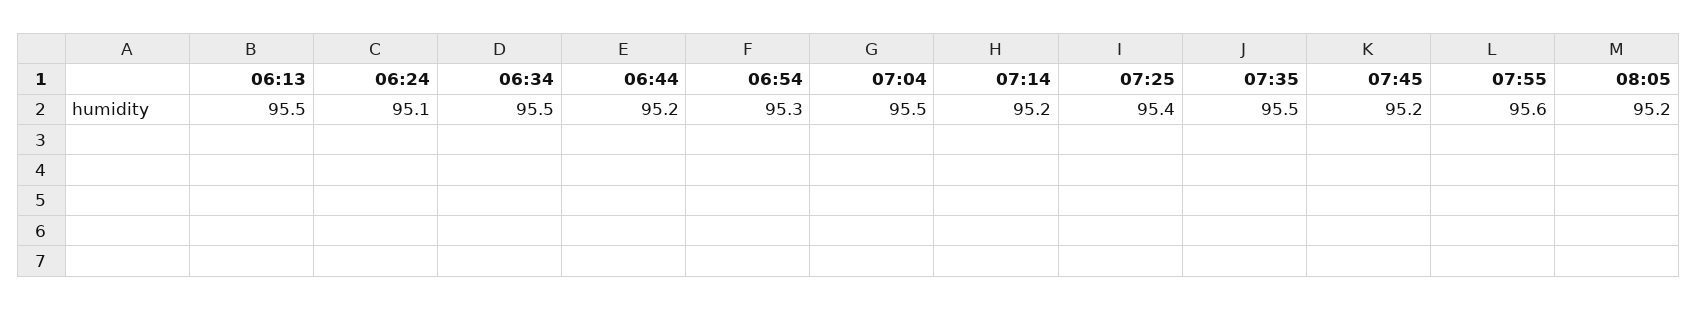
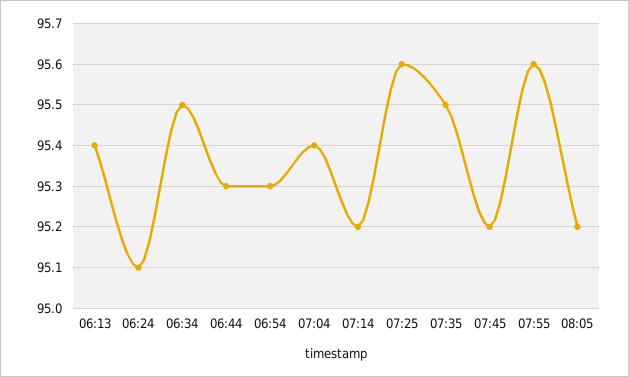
  {
-   "06:13": 95.5,
+   "06:13": 95.4,
    "06:24": 95.1,
    "06:34": 95.5,
-   "06:44": 95.2,
+   "06:44": 95.3,
    "06:54": 95.3,
-   "07:04": 95.5,
+   "07:04": 95.4,
    "07:14": 95.2,
-   "07:25": 95.4,
+   "07:25": 95.6,
    "07:35": 95.5,
    "07:45": 95.2,
    "07:55": 95.6,
    "08:05": 95.2
  }

